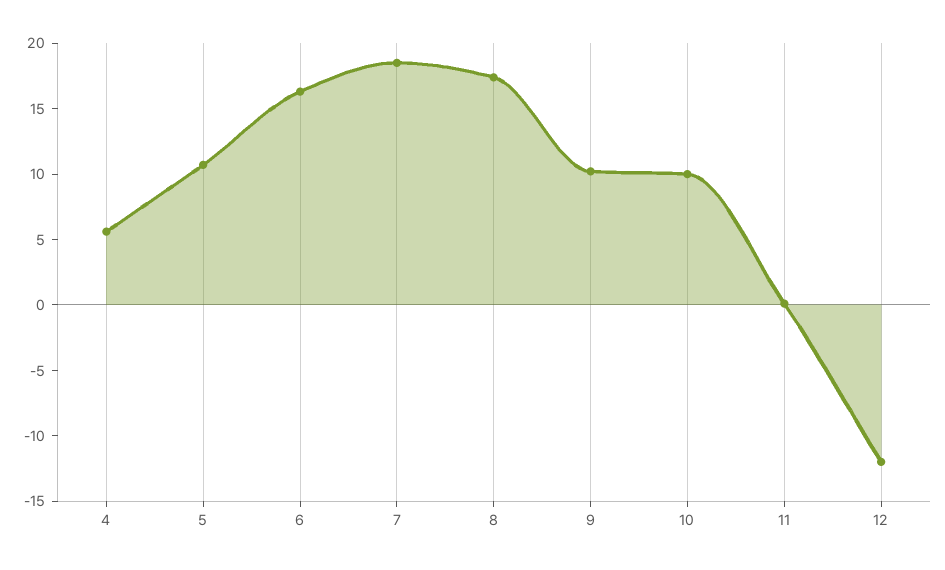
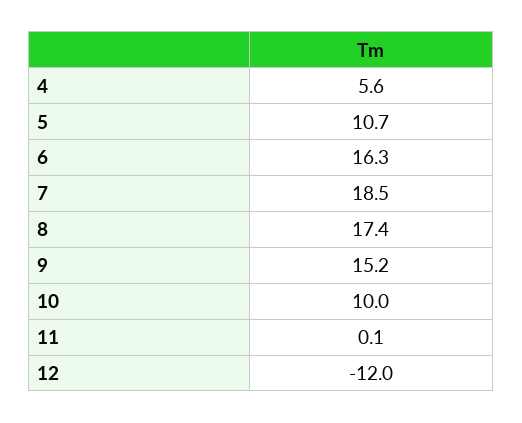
  {
    "4": 5.6,
    "5": 10.7,
    "6": 16.3,
    "7": 18.5,
    "8": 17.4,
-   "9": 10,
+   "9": 15.2,
    "10": 10,
    "11": 0.1,
    "12": -12
  }

